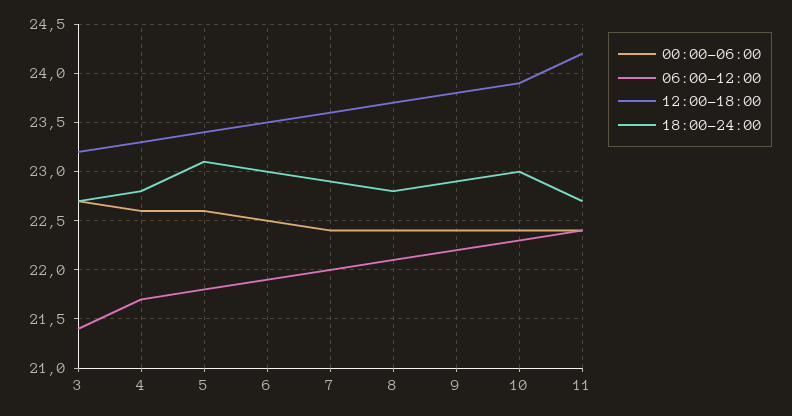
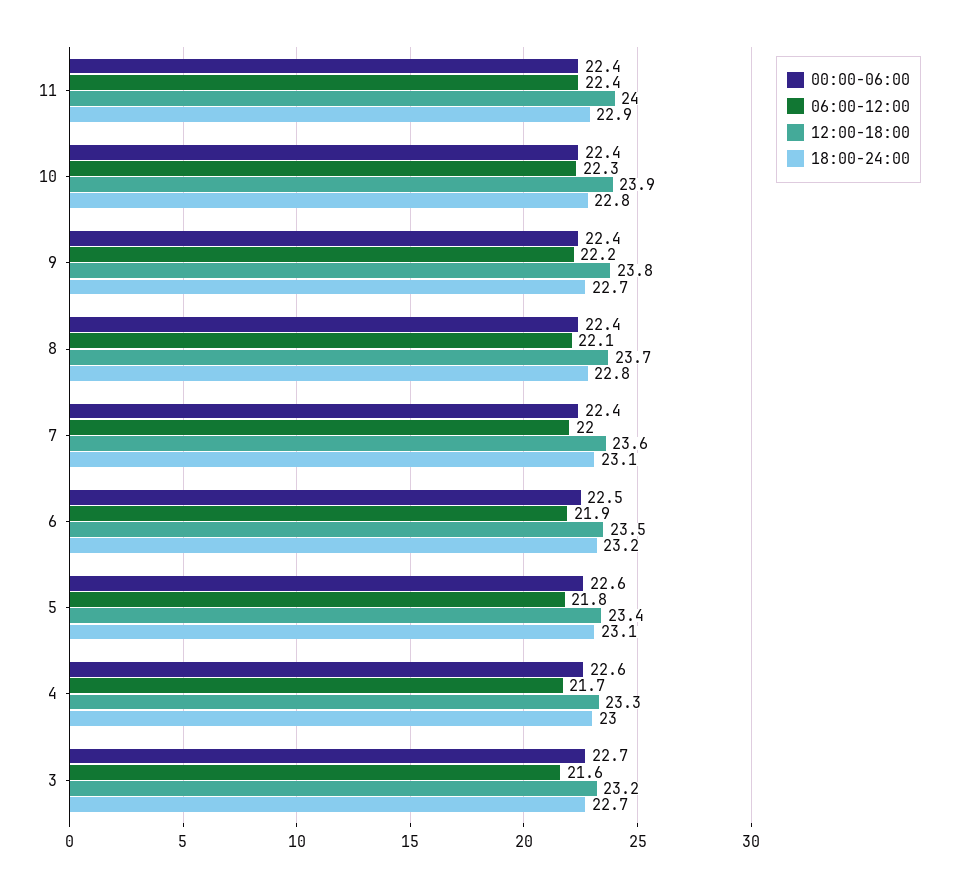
  {
    "00:00-06:00": {
      "3": 22.7,
      "4": 22.6,
      "5": 22.6,
      "6": 22.5,
      "7": 22.4,
      "8": 22.4,
      "9": 22.4,
      "10": 22.4,
      "11": 22.4
    },
    "06:00-12:00": {
-     "3": 21.4,
+     "3": 21.6,
      "4": 21.7,
      "5": 21.8,
      "6": 21.9,
      "7": 22,
      "8": 22.1,
      "9": 22.2,
      "10": 22.3,
      "11": 22.4
    },
    "12:00-18:00": {
      "3": 23.2,
      "4": 23.3,
      "5": 23.4,
      "6": 23.5,
      "7": 23.6,
      "8": 23.7,
      "9": 23.8,
      "10": 23.9,
-     "11": 24.2
+     "11": 24
    },
    "18:00-24:00": {
      "3": 22.7,
-     "4": 22.8,
+     "4": 23,
      "5": 23.1,
-     "6": 23,
+     "6": 23.2,
-     "7": 22.9,
+     "7": 23.1,
      "8": 22.8,
-     "9": 22.9,
+     "9": 22.7,
-     "10": 23,
+     "10": 22.8,
-     "11": 22.7
+     "11": 22.9
    }
  }

